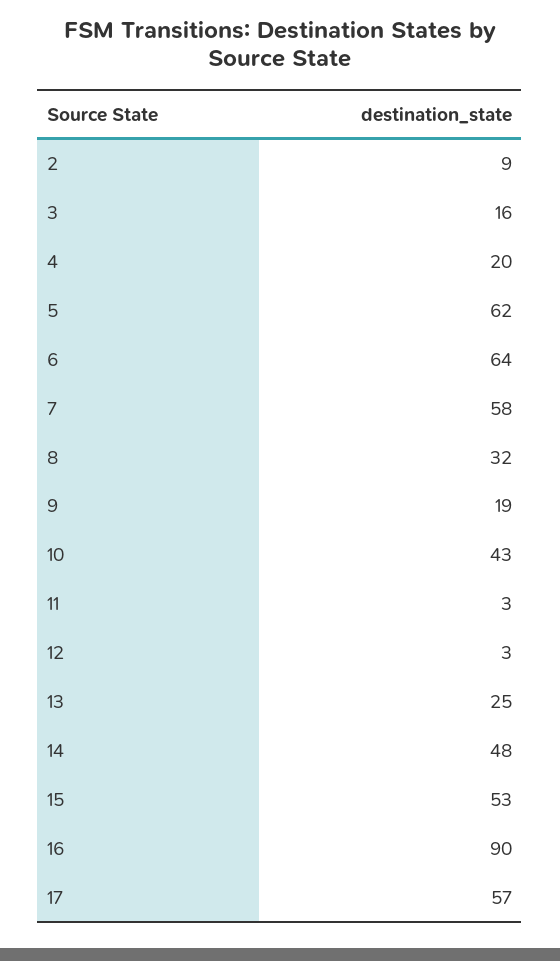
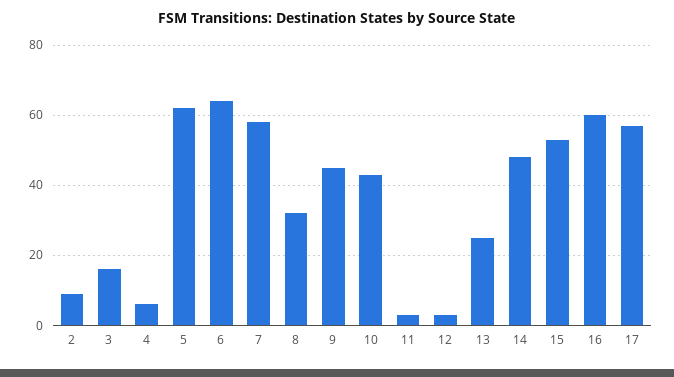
  {
    "2": 9,
    "3": 16,
-   "4": 20,
+   "4": 5,
    "5": 62,
    "6": 64,
    "7": 58,
    "8": 32,
-   "9": 19,
+   "9": 45,
    "10": 43,
    "11": 3,
    "12": 3,
    "13": 25,
    "14": 48,
    "15": 53,
-   "16": 90,
+   "16": 60,
    "17": 57
  }

